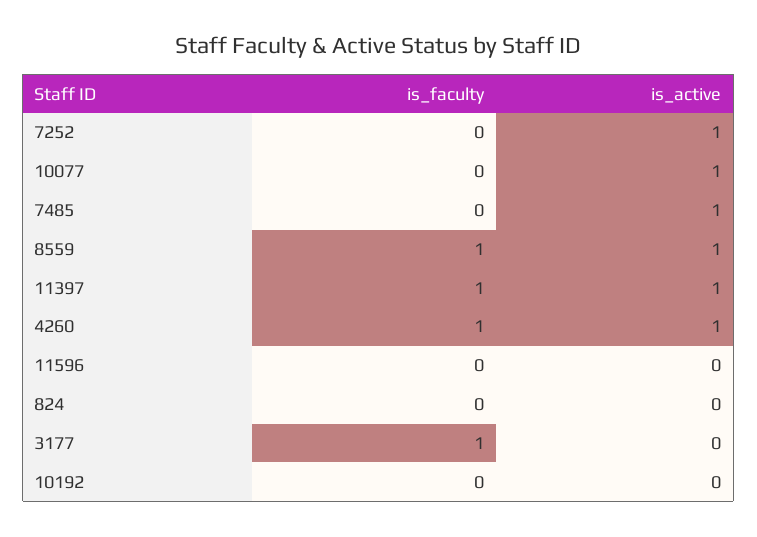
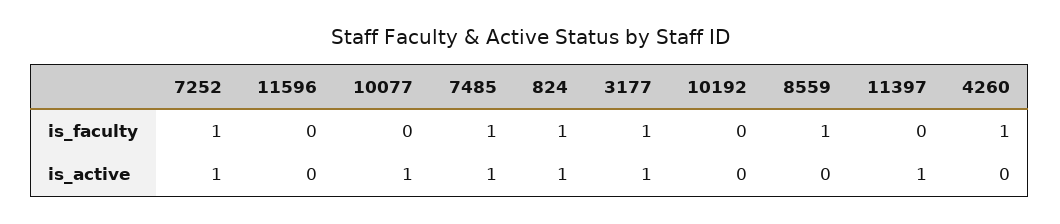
  {
    "is_faculty": {
-     "7252": 0,
+     "7252": 1,
      "10077": 0,
-     "7485": 0,
+     "7485": 1,
      "8559": 1,
-     "11397": 1,
+     "11397": 0,
      "4260": 1,
      "11596": 0,
-     "824": 0,
+     "824": 1,
      "3177": 1,
      "10192": 0
    },
    "is_active": {
      "7252": 1,
      "10077": 1,
      "7485": 1,
-     "8559": 1,
+     "8559": 0,
      "11397": 1,
-     "4260": 1,
+     "4260": 0,
      "11596": 0,
-     "824": 0,
+     "824": 1,
-     "3177": 0,
+     "3177": 1,
      "10192": 0
    }
  }

